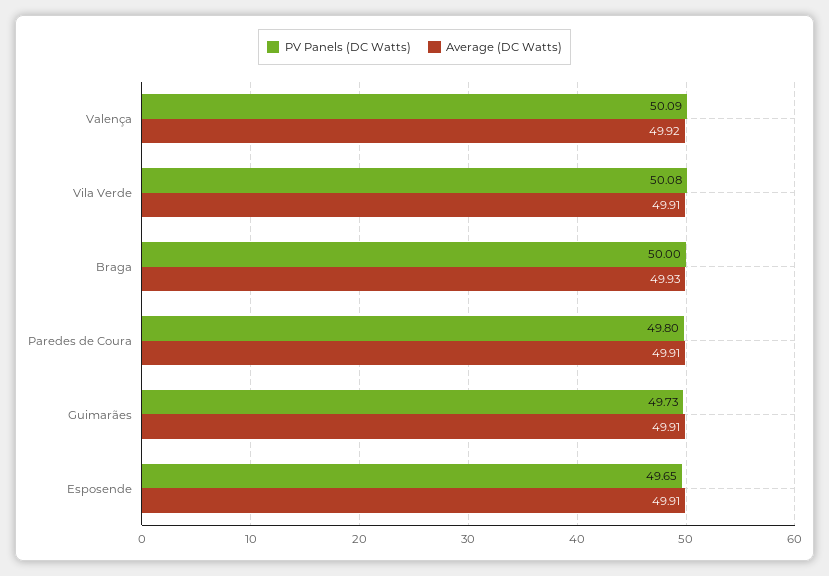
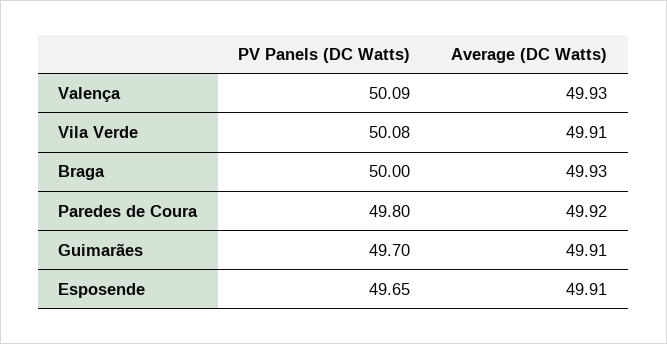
  {
    "PV Panels (DC Watts)": {
      "Valença": 50.09,
      "Vila Verde": 50.08,
      "Braga": 50,
      "Paredes de Coura": 49.8,
-     "Guimarães": 49.73,
+     "Guimarães": 49.7,
      "Esposende": 49.65
    },
    "Average (DC Watts)": {
-     "Valença": 49.92,
+     "Valença": 49.93,
      "Vila Verde": 49.91,
      "Braga": 49.93,
-     "Paredes de Coura": 49.91,
+     "Paredes de Coura": 49.92,
      "Guimarães": 49.91,
      "Esposende": 49.91
    }
  }

